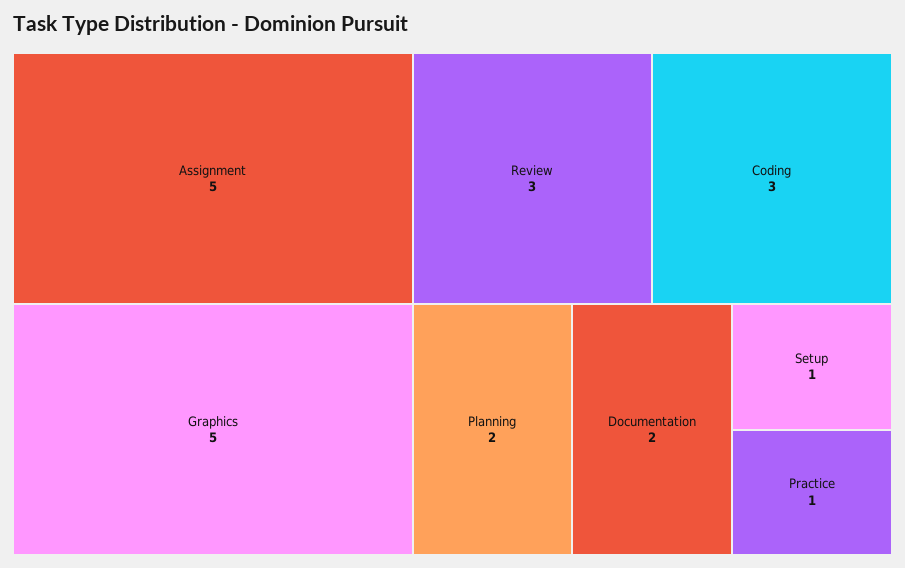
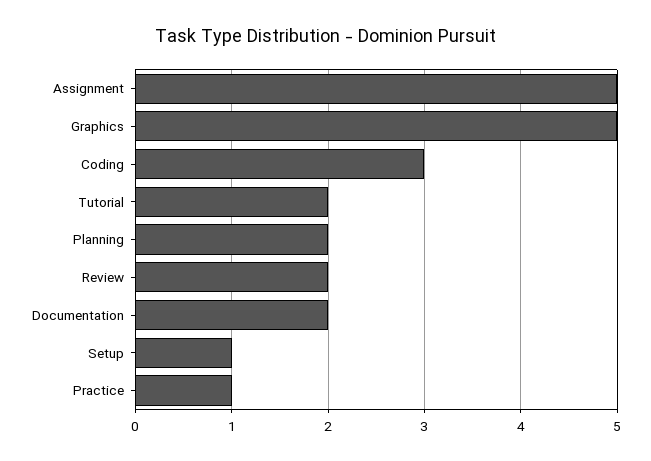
  {
    "Assignment": 5,
    "Graphics": 5,
-   "Review": 3,
+   "Review": 2,
    "Coding": 3,
    "Planning": 2,
    "Documentation": 2,
    "Setup": 1,
-   "Practice": 1
+   "Practice": 1,
+   "Tutorial": 2
  }

